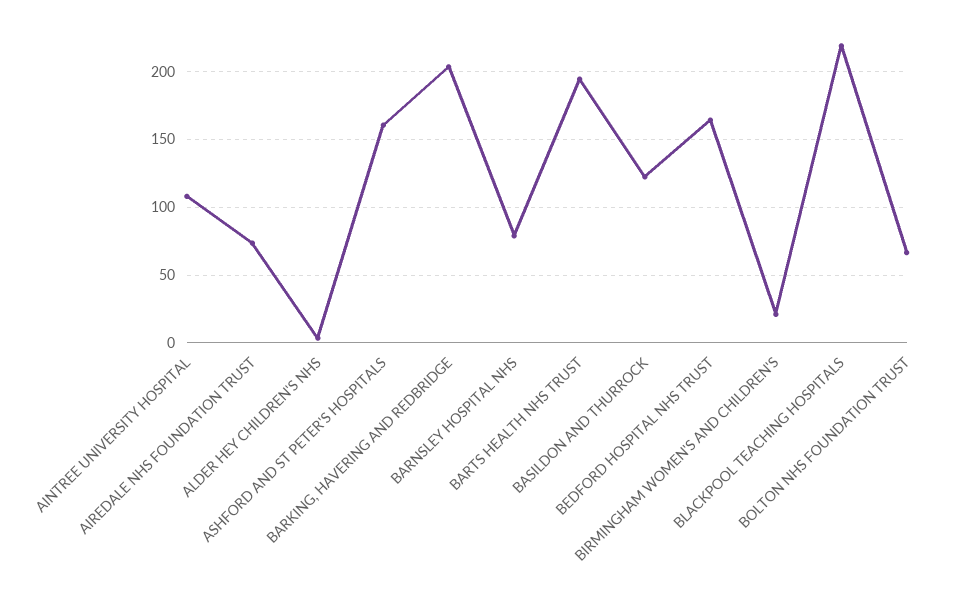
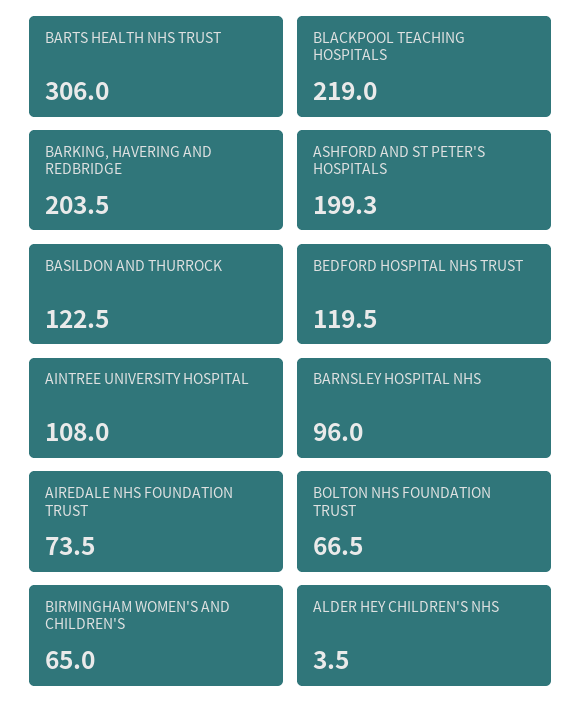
  {
    "AINTREE UNIVERSITY HOSPITAL": 108,
    "AIREDALE NHS FOUNDATION TRUST": 73.5,
    "ALDER HEY CHILDREN'S NHS": 3.5,
-   "ASHFORD AND ST PETER'S HOSPITALS": 160,
+   "ASHFORD AND ST PETER'S HOSPITALS": 199.3,
    "BARKING, HAVERING AND REDBRIDGE": 203.5,
-   "BARNSLEY HOSPITAL NHS": 80,
+   "BARNSLEY HOSPITAL NHS": 96,
-   "BARTS HEALTH NHS TRUST": 195,
+   "BARTS HEALTH NHS TRUST": 306,
    "BASILDON AND THURROCK": 122.5,
-   "BEDFORD HOSPITAL NHS TRUST": 165,
+   "BEDFORD HOSPITAL NHS TRUST": 119.5,
-   "BIRMINGHAM WOMEN'S AND CHILDREN'S": 20,
+   "BIRMINGHAM WOMEN'S AND CHILDREN'S": 65,
    "BLACKPOOL TEACHING HOSPITALS": 219,
    "BOLTON NHS FOUNDATION TRUST": 66.5
  }

